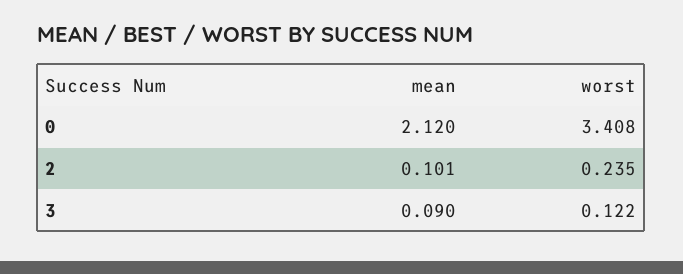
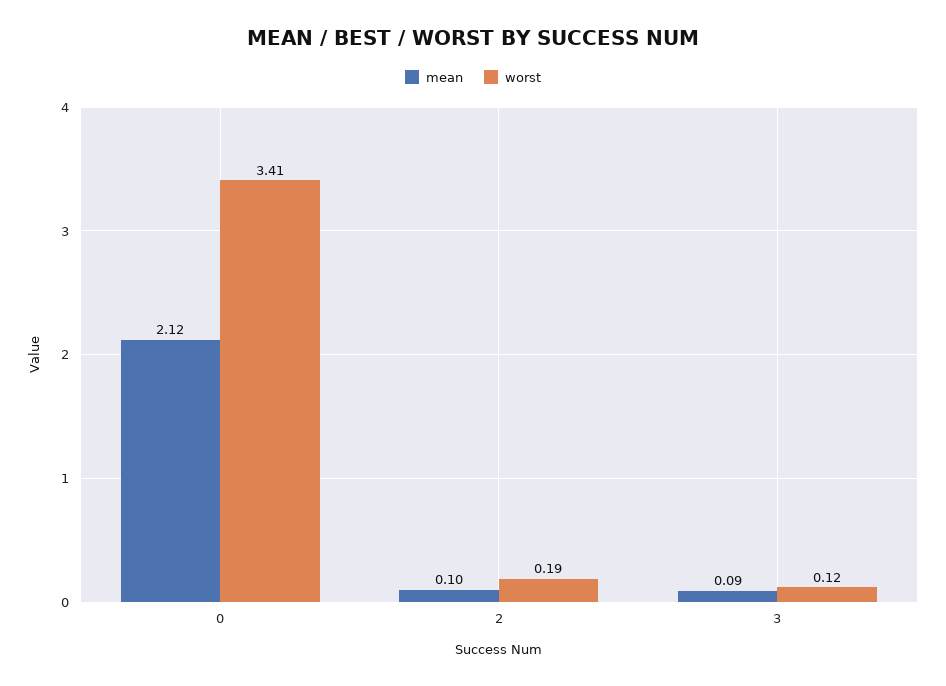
  {
    "mean": {
      "0": 2.12,
      "2": 0.101,
      "3": 0.09
    },
    "worst": {
      "0": 3.408,
-     "2": 0.235,
+     "2": 0.19,
      "3": 0.122
    }
  }

